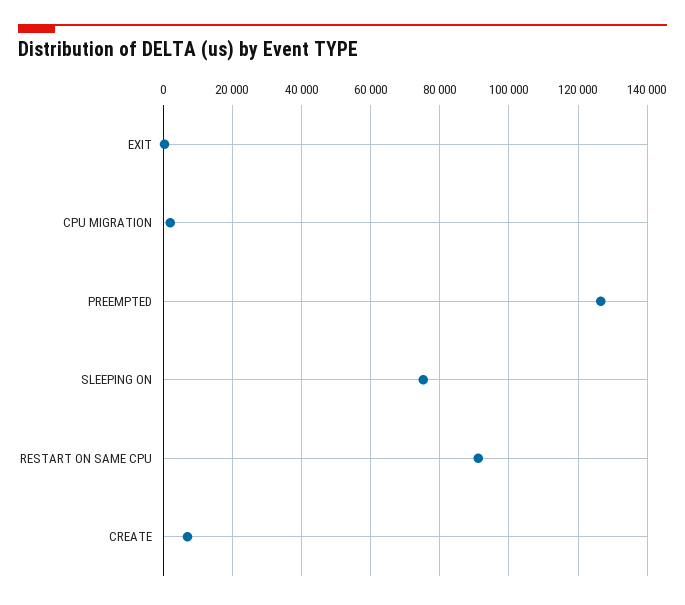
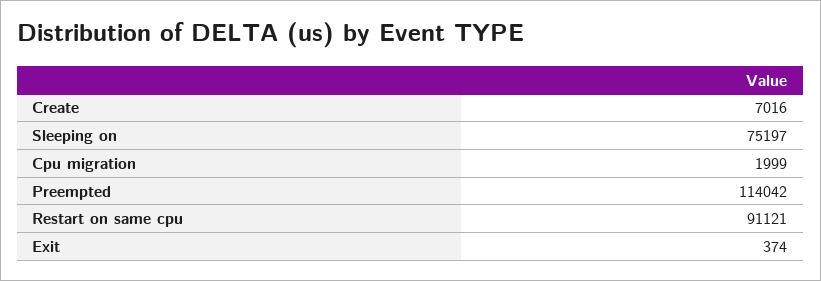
  {
    "EXIT": 374,
    "CPU MIGRATION": 1999,
-   "PREEMPTED": 126000,
+   "PREEMPTED": 114042,
    "SLEEPING ON": 75197,
    "RESTART ON SAME CPU": 91121,
    "CREATE": 7016
  }

